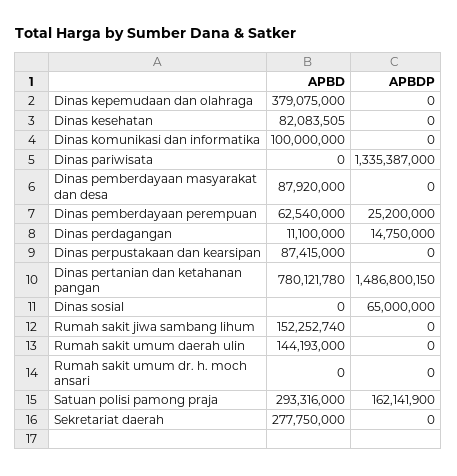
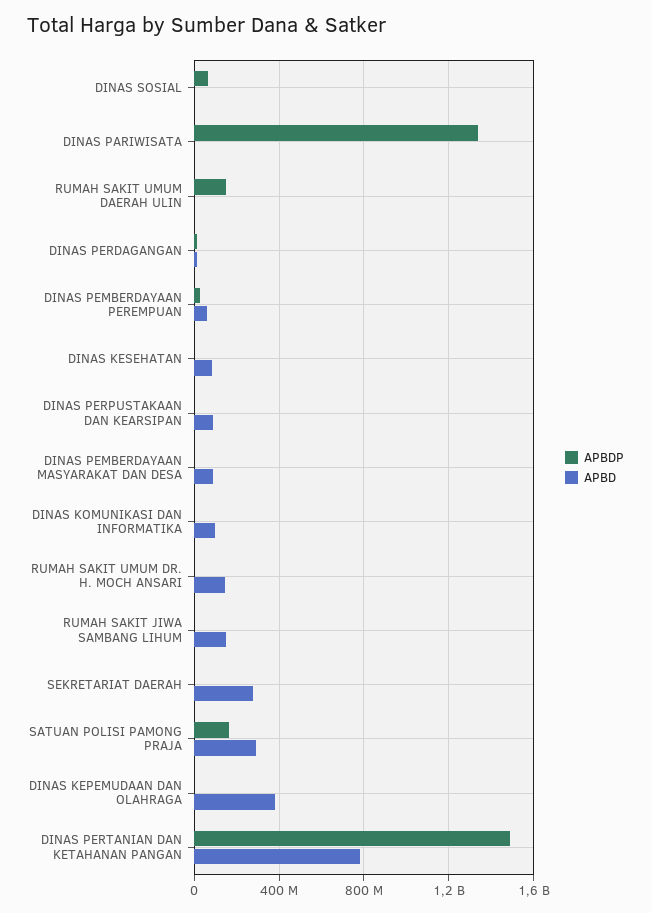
  {
    "APBD": {
      "Dinas kepemudaan dan olahraga": 379075000,
      "Dinas kesehatan": 82083505,
      "Dinas komunikasi dan informatika": 100000000,
      "Dinas pariwisata": 0,
      "Dinas pemberdayaan masyarakat dan desa": 87920000,
      "Dinas pemberdayaan perempuan": 62540000,
      "Dinas perdagangan": 11100000,
      "Dinas perpustakaan dan kearsipan": 87415000,
      "Dinas pertanian dan ketahanan pangan": 780121780,
      "Dinas sosial": 0,
      "Rumah sakit jiwa sambang lihum": 152252740,
-     "Rumah sakit umum daerah ulin": 144193000,
+     "Rumah sakit umum daerah ulin": 0,
-     "Rumah sakit umum dr. h. moch ansari": 0,
+     "Rumah sakit umum dr. h. moch ansari": 150000000,
      "Satuan polisi pamong praja": 293316000,
      "Sekretariat daerah": 277750000
    },
    "APBDP": {
      "Dinas kepemudaan dan olahraga": 0,
      "Dinas kesehatan": 0,
      "Dinas komunikasi dan informatika": 0,
      "Dinas pariwisata": 1335387000,
      "Dinas pemberdayaan masyarakat dan desa": 0,
      "Dinas pemberdayaan perempuan": 25200000,
      "Dinas perdagangan": 14750000,
      "Dinas perpustakaan dan kearsipan": 0,
      "Dinas pertanian dan ketahanan pangan": 1486800150,
      "Dinas sosial": 65000000,
      "Rumah sakit jiwa sambang lihum": 0,
-     "Rumah sakit umum daerah ulin": 0,
+     "Rumah sakit umum daerah ulin": 150000000,
      "Rumah sakit umum dr. h. moch ansari": 0,
      "Satuan polisi pamong praja": 162141900,
      "Sekretariat daerah": 0
    }
  }

